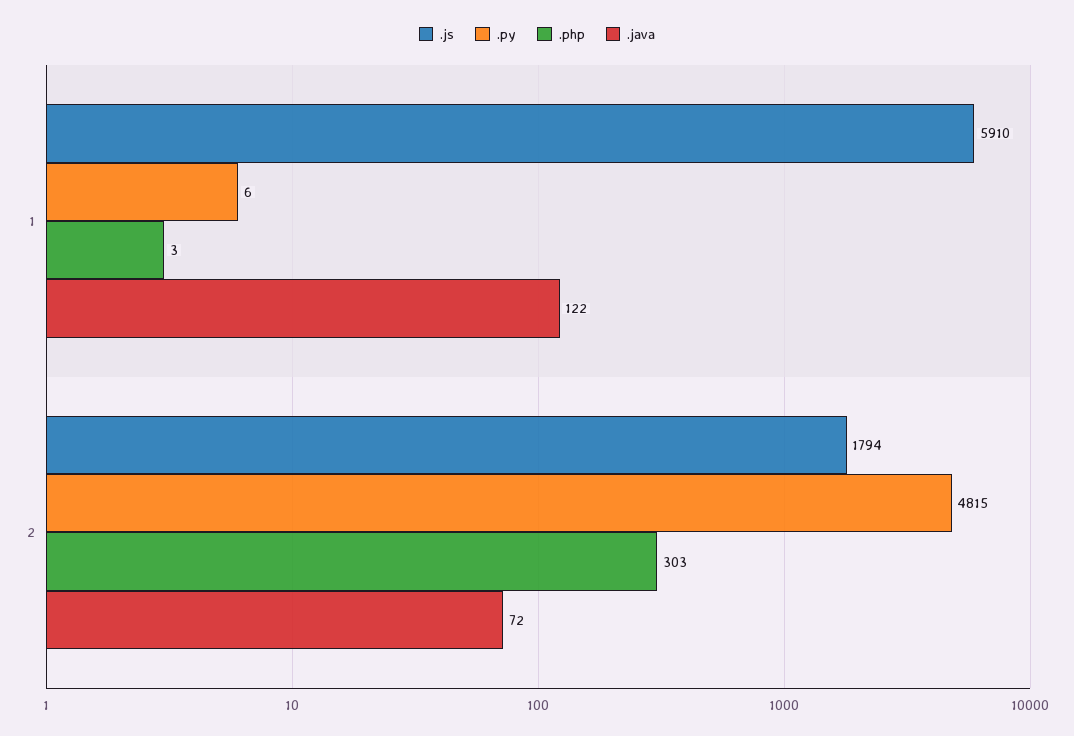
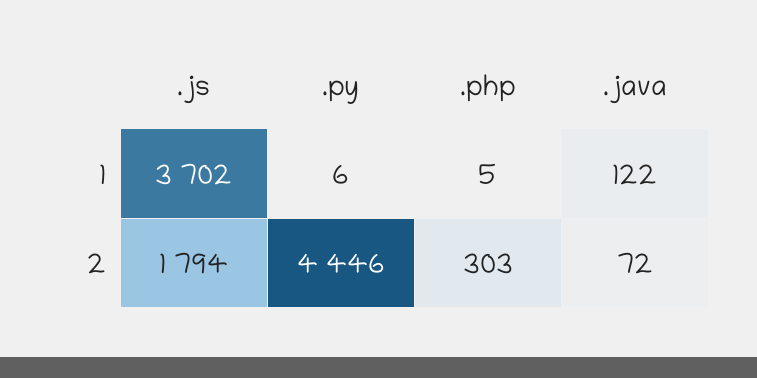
  {
    ".js": {
-     "1": 5910,
+     "1": 3702,
      "2": 1794
    },
    ".py": {
      "1": 6,
-     "2": 4815
+     "2": 4446
    },
    ".php": {
-     "1": 3,
+     "1": 5,
      "2": 303
    },
    ".java": {
      "1": 122,
      "2": 72
    }
  }

